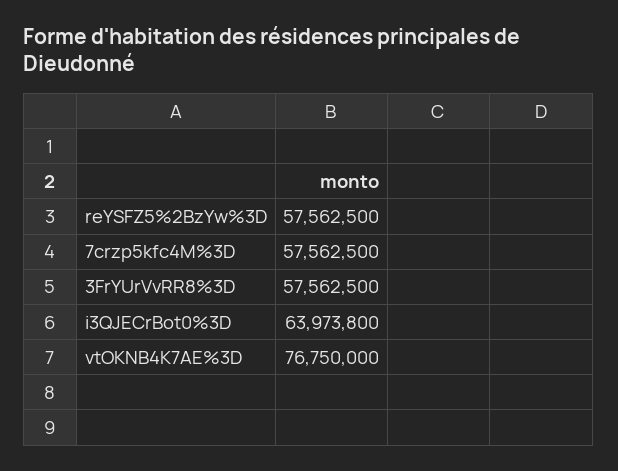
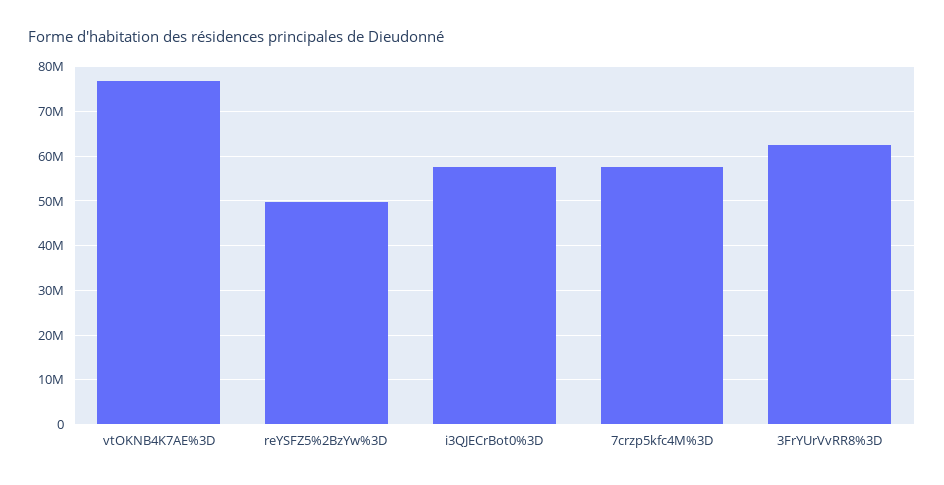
  {
-   "reYSFZ5%2BzYw%3D": 57562500,
+   "reYSFZ5%2BzYw%3D": 50000000,
    "7crzp5kfc4M%3D": 57562500,
-   "3FrYUrVvRR8%3D": 57562500,
+   "3FrYUrVvRR8%3D": 62000000,
-   "i3QJECrBot0%3D": 63973800,
+   "i3QJECrBot0%3D": 58000000,
    "vtOKNB4K7AE%3D": 76750000
  }

